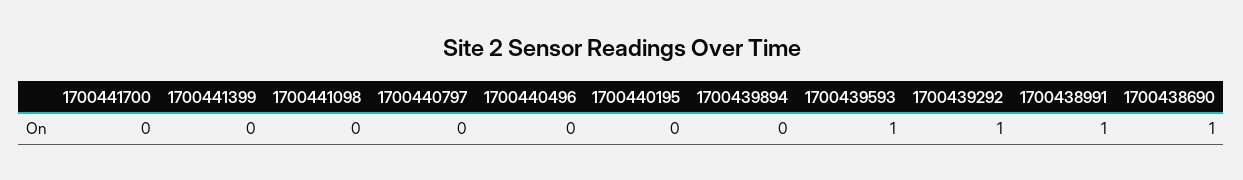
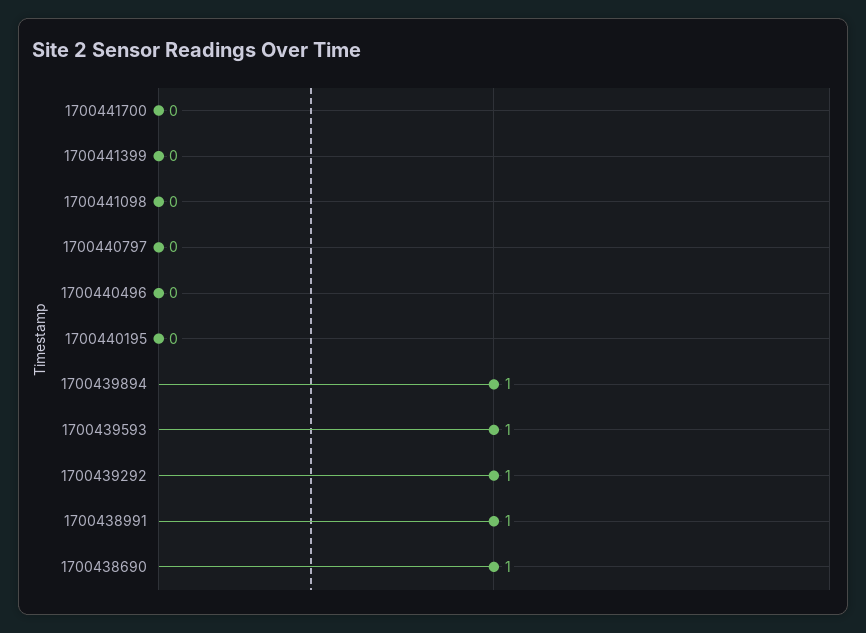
  {
    "1700441700": 0,
    "1700441399": 0,
    "1700441098": 0,
    "1700440797": 0,
    "1700440496": 0,
    "1700440195": 0,
-   "1700439894": 0,
+   "1700439894": 1,
    "1700439593": 1,
    "1700439292": 1,
    "1700438991": 1,
    "1700438690": 1
  }

